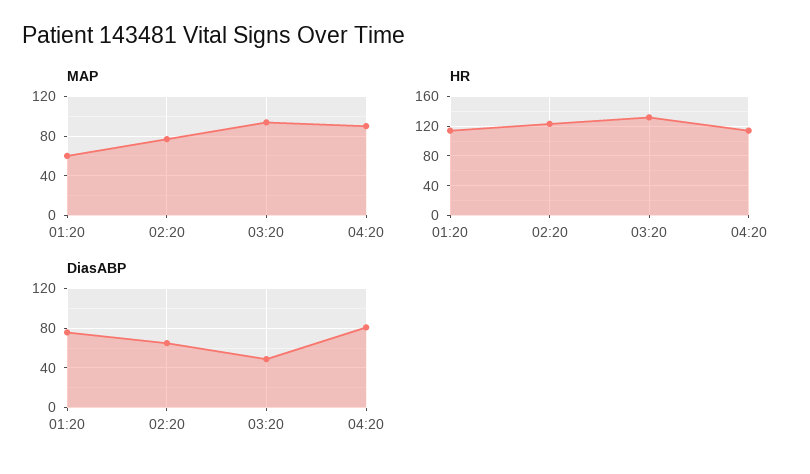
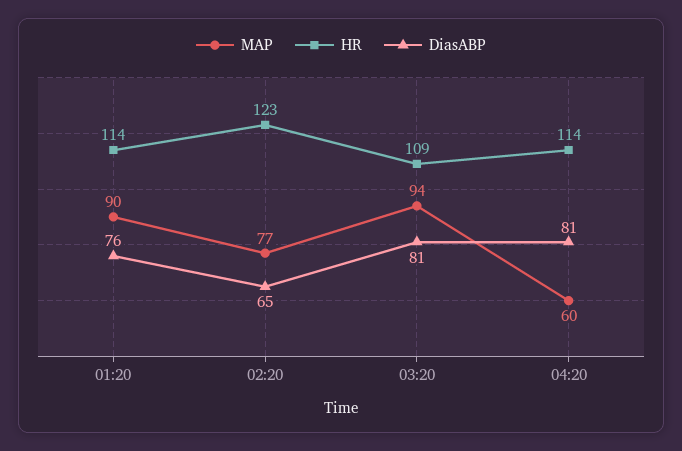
  {
    "MAP": {
-     "01:20": 60,
+     "01:20": 90,
      "02:20": 77,
      "03:20": 94,
-     "04:20": 90
+     "04:20": 60
    },
    "HR": {
      "01:20": 114,
      "02:20": 123,
-     "03:20": 130,
+     "03:20": 109,
      "04:20": 114
    },
    "DiasABP": {
      "01:20": 76,
      "02:20": 65,
-     "03:20": 50,
+     "03:20": 81,
      "04:20": 81
    }
  }

